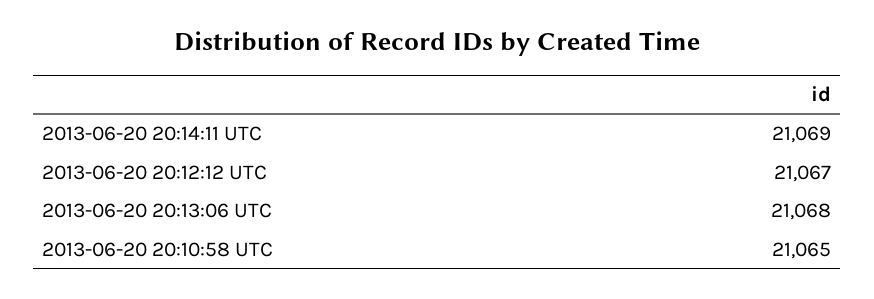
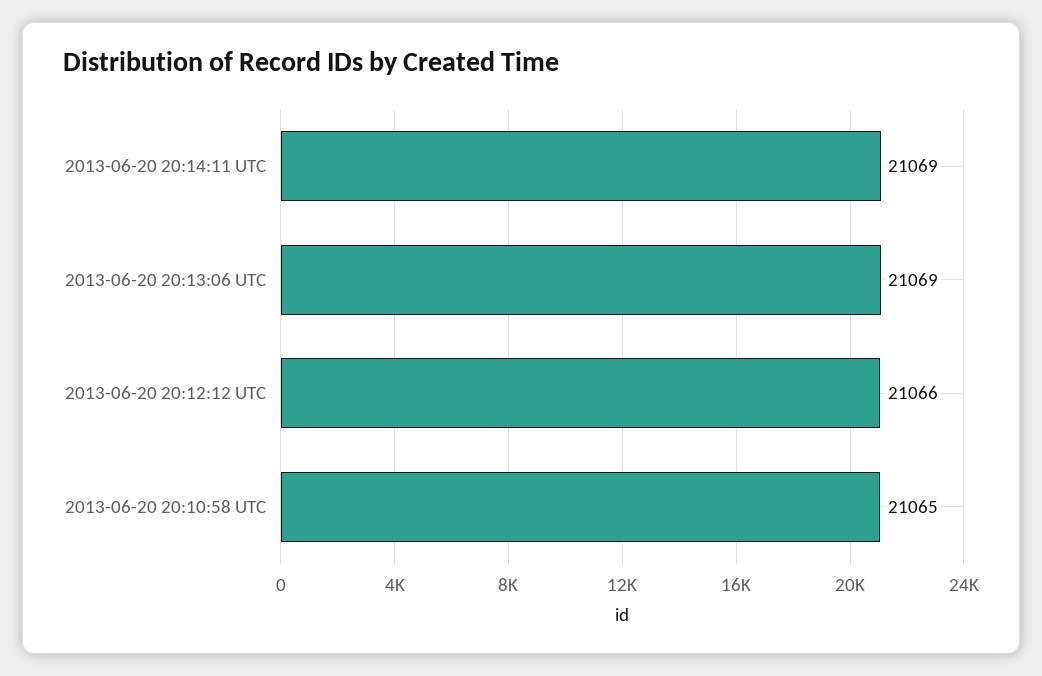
  {
    "2013-06-20 20:14:11 UTC": 21069,
-   "2013-06-20 20:12:12 UTC": 21067,
+   "2013-06-20 20:12:12 UTC": 21066,
-   "2013-06-20 20:13:06 UTC": 21068,
+   "2013-06-20 20:13:06 UTC": 21069,
    "2013-06-20 20:10:58 UTC": 21065
  }

